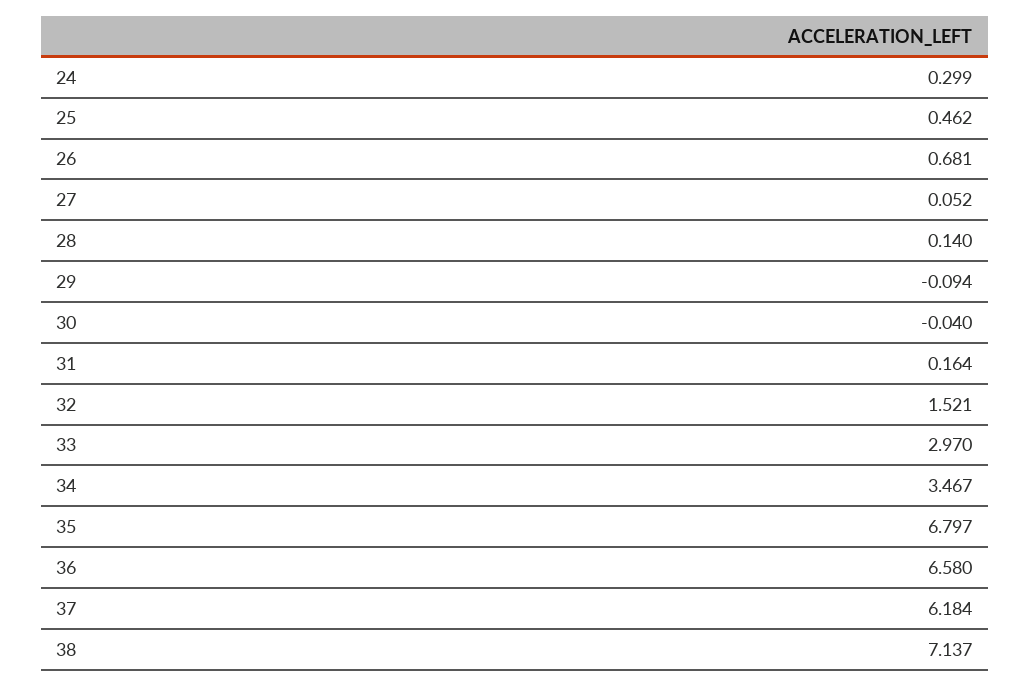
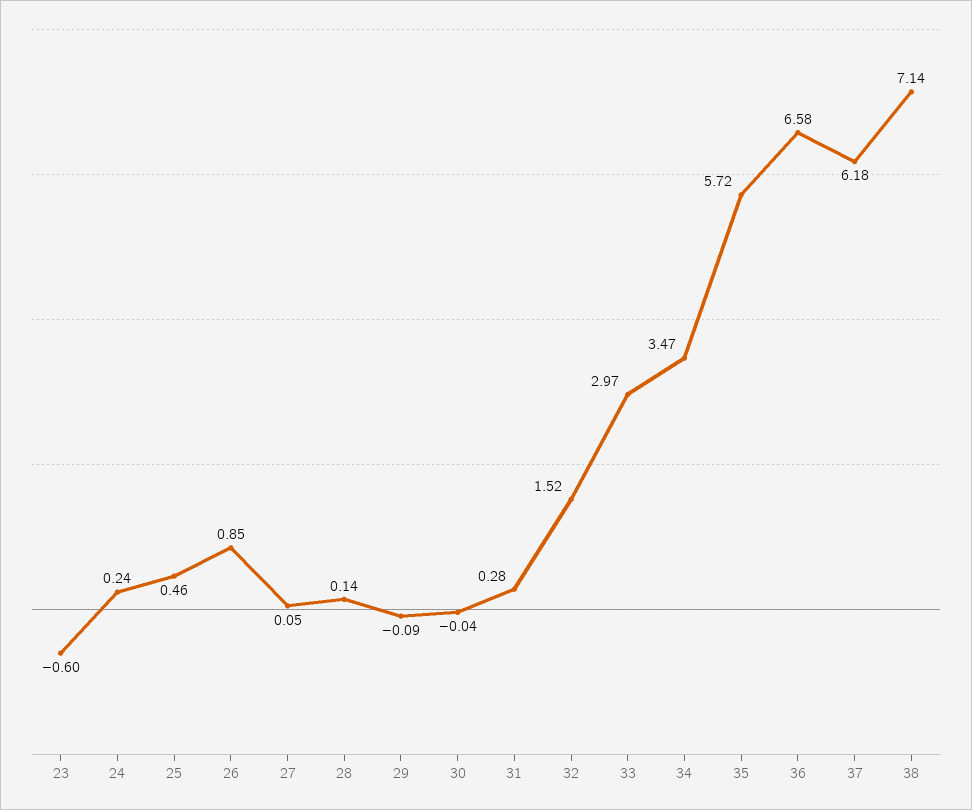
  {
-   "24": 0.299,
+   "24": 0.24,
    "25": 0.462,
-   "26": 0.681,
+   "26": 0.85,
    "27": 0.052,
    "28": 0.14,
    "29": -0.094,
    "30": -0.04,
-   "31": 0.164,
+   "31": 0.28,
    "32": 1.521,
    "33": 2.97,
    "34": 3.467,
-   "35": 6.797,
+   "35": 5.72,
    "36": 6.58,
    "37": 6.184,
-   "38": 7.137
+   "38": 7.137,
+   "23": -0.6
  }

